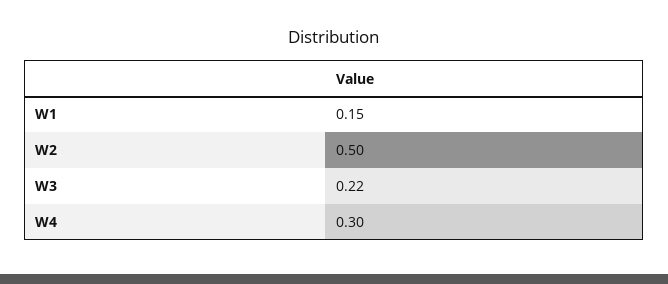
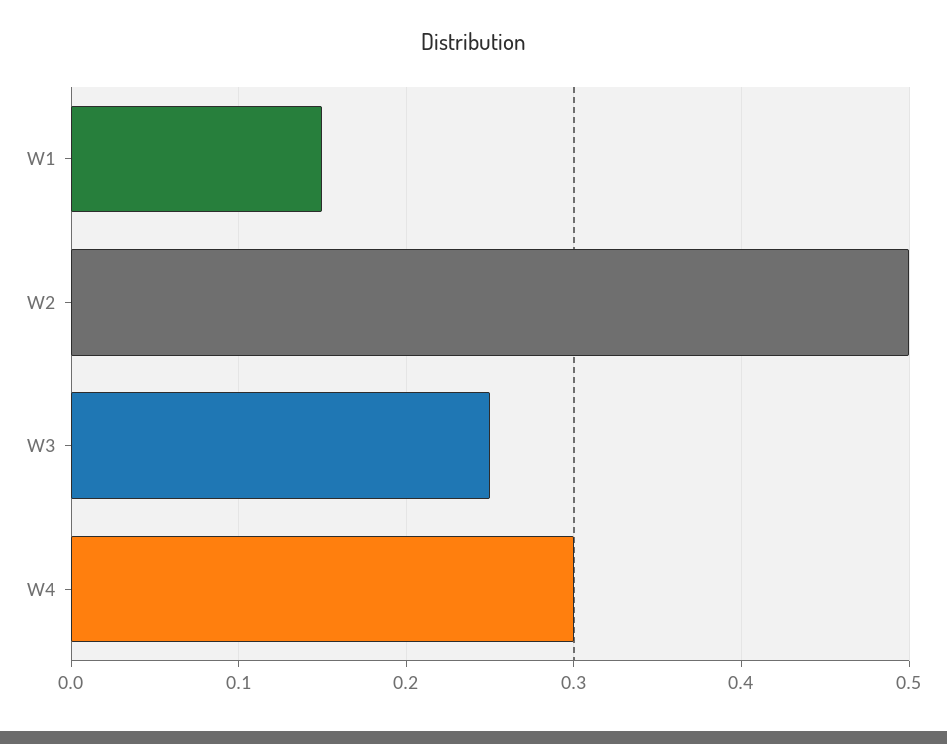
  {
    "W1": 0.15,
    "W2": 0.5,
-   "W3": 0.22,
+   "W3": 0.25,
    "W4": 0.3
  }

